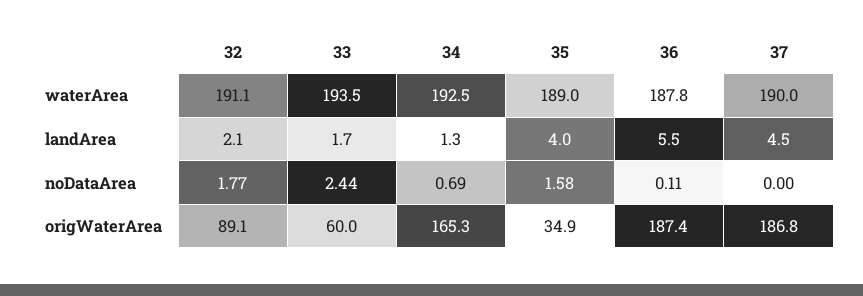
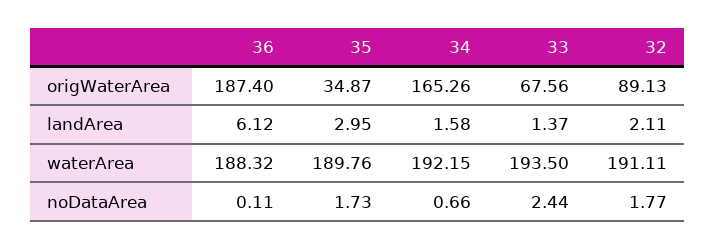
  {
    "32": {
      "waterArea": 191.11,
      "landArea": 2.11,
      "noDataArea": 1.77,
      "origWaterArea": 89.13
    },
    "33": {
      "waterArea": 193.5,
-     "landArea": 1.7,
+     "landArea": 1.37,
      "noDataArea": 2.44,
-     "origWaterArea": 60
+     "origWaterArea": 67.56
    },
    "34": {
-     "waterArea": 192.5,
+     "waterArea": 192.15,
-     "landArea": 1.3,
+     "landArea": 1.58,
-     "noDataArea": 0.69,
+     "noDataArea": 0.66,
      "origWaterArea": 165.26
    },
    "35": {
-     "waterArea": 189,
+     "waterArea": 189.76,
-     "landArea": 4,
+     "landArea": 2.95,
-     "noDataArea": 1.58,
+     "noDataArea": 1.73,
      "origWaterArea": 34.87
    },
    "36": {
-     "waterArea": 187.8,
+     "waterArea": 188.32,
-     "landArea": 5.5,
+     "landArea": 6.12,
      "noDataArea": 0.11,
      "origWaterArea": 187.4
-   },
+   }
-   "37": {
-     "waterArea": 190,
-     "landArea": 4.5,
-     "noDataArea": 0,
-     "origWaterArea": 186.8
-   }
  }

